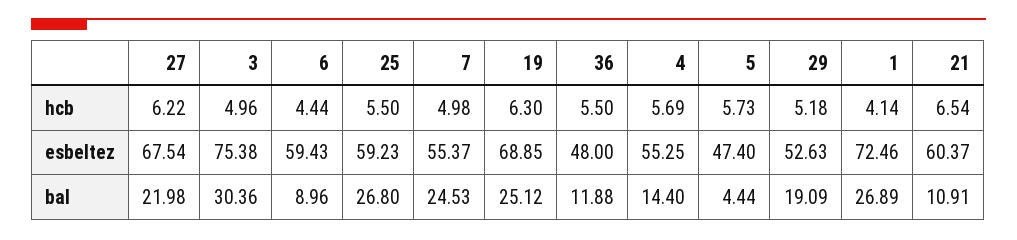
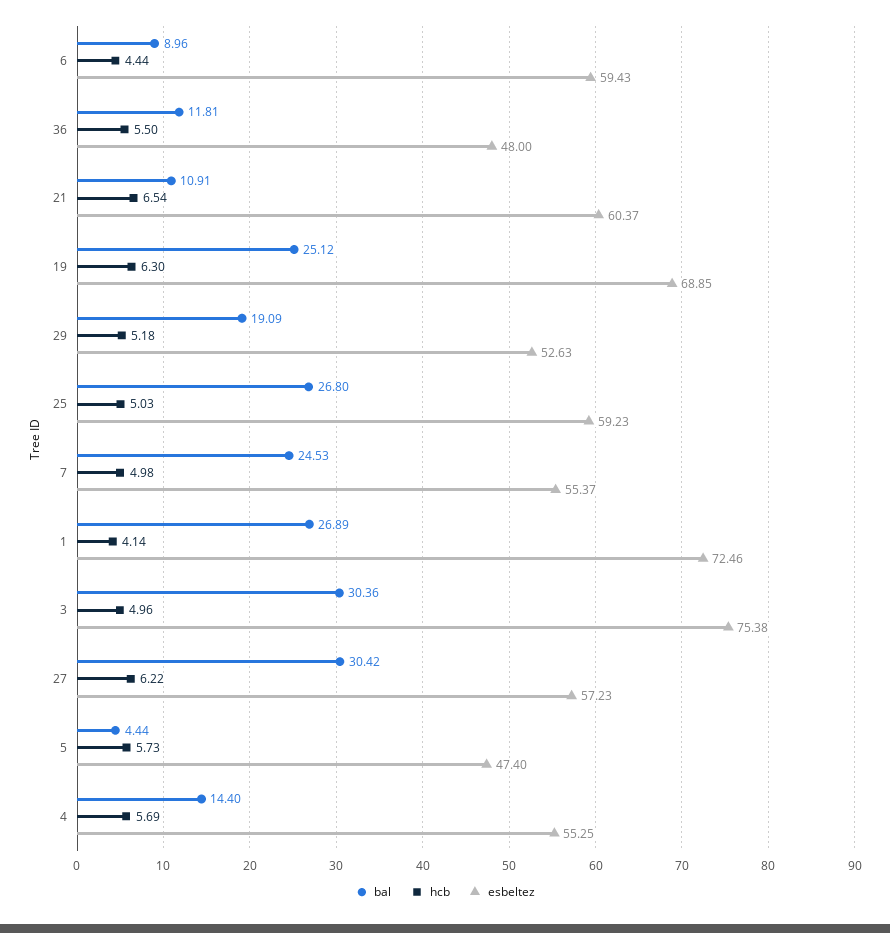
  {
    "hcb": {
      "27": 6.22,
      "3": 4.96,
      "6": 4.44,
-     "25": 5.5,
+     "25": 5.03,
      "7": 4.98,
      "19": 6.3,
      "36": 5.5,
      "4": 5.69,
      "5": 5.73,
      "29": 5.18,
      "1": 4.14,
      "21": 6.54
    },
    "esbeltez": {
-     "27": 67.54,
+     "27": 57.23,
      "3": 75.38,
      "6": 59.43,
      "25": 59.23,
      "7": 55.37,
      "19": 68.85,
      "36": 48,
      "4": 55.25,
      "5": 47.4,
      "29": 52.63,
      "1": 72.46,
      "21": 60.37
    },
    "bal": {
-     "27": 21.98,
+     "27": 30.42,
      "3": 30.36,
      "6": 8.96,
      "25": 26.8,
      "7": 24.53,
      "19": 25.12,
-     "36": 11.88,
+     "36": 11.81,
      "4": 14.4,
      "5": 4.44,
      "29": 19.09,
      "1": 26.89,
      "21": 10.91
    }
  }

